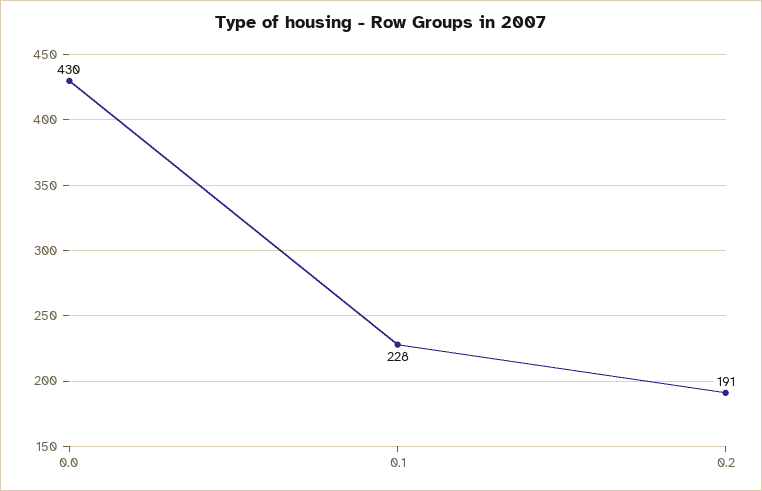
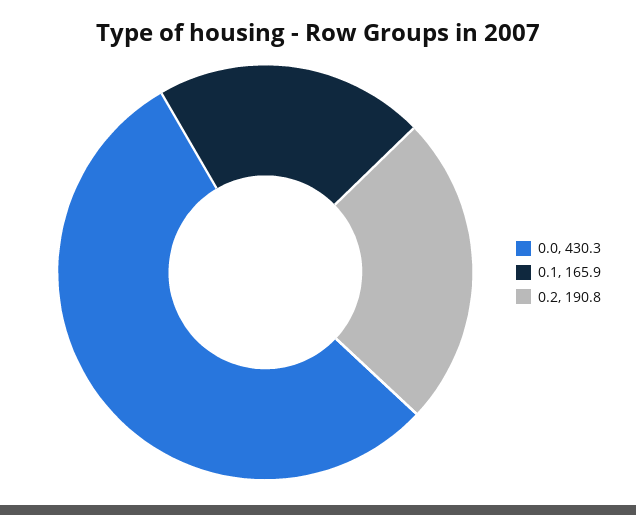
  {
    "0.0": 430.3,
-   "0.1": 228,
+   "0.1": 165.9,
    "0.2": 190.8
  }

